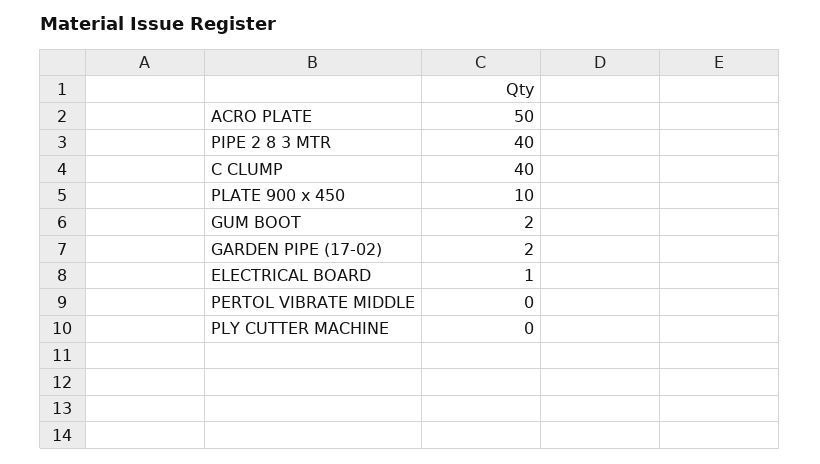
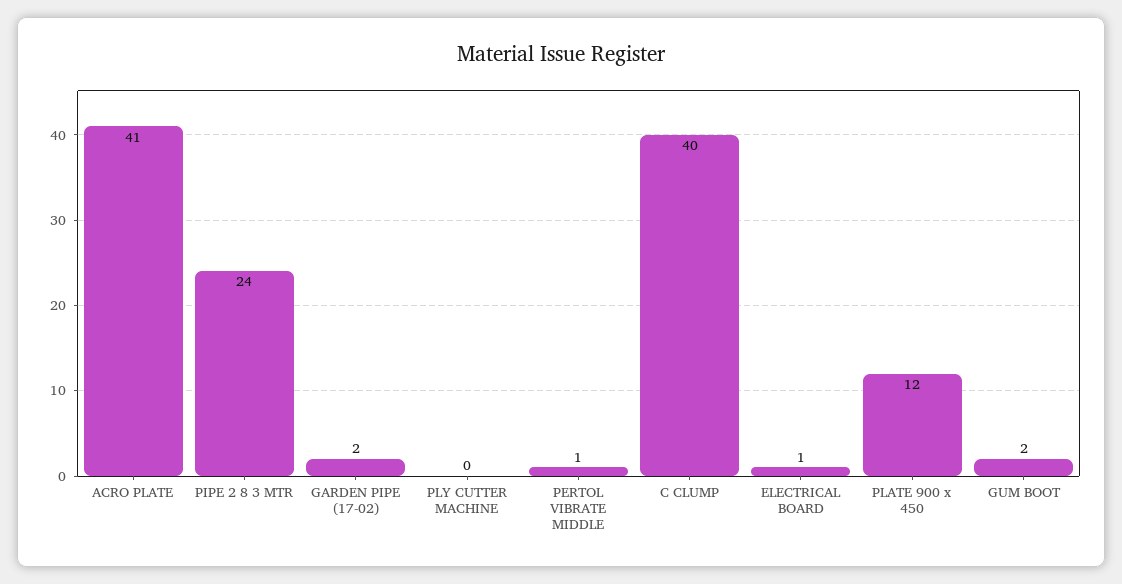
  {
-   "ACRO PLATE": 50,
+   "ACRO PLATE": 41,
-   "PIPE 2 8 3 MTR": 40,
+   "PIPE 2 8 3 MTR": 24,
    "C CLUMP": 40,
-   "PLATE 900 x 450": 10,
+   "PLATE 900 x 450": 12,
    "GUM BOOT": 2,
    "GARDEN PIPE (17-02)": 2,
    "ELECTRICAL BOARD": 1,
-   "PERTOL VIBRATE MIDDLE": 0,
+   "PERTOL VIBRATE MIDDLE": 1,
    "PLY CUTTER MACHINE": 0
  }

